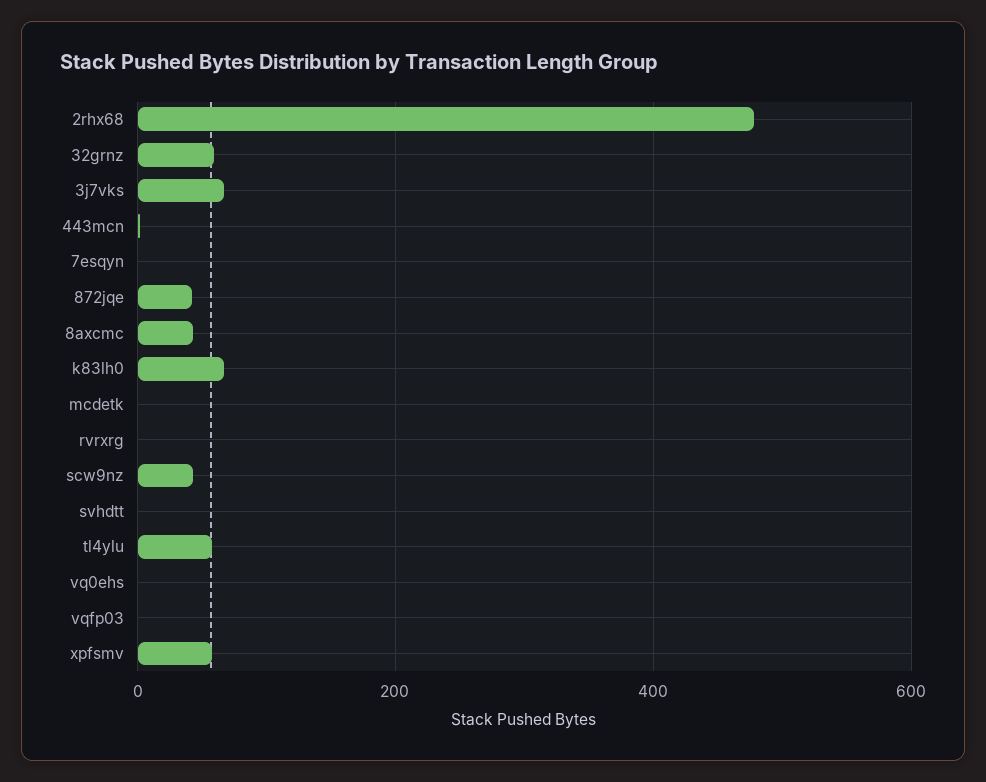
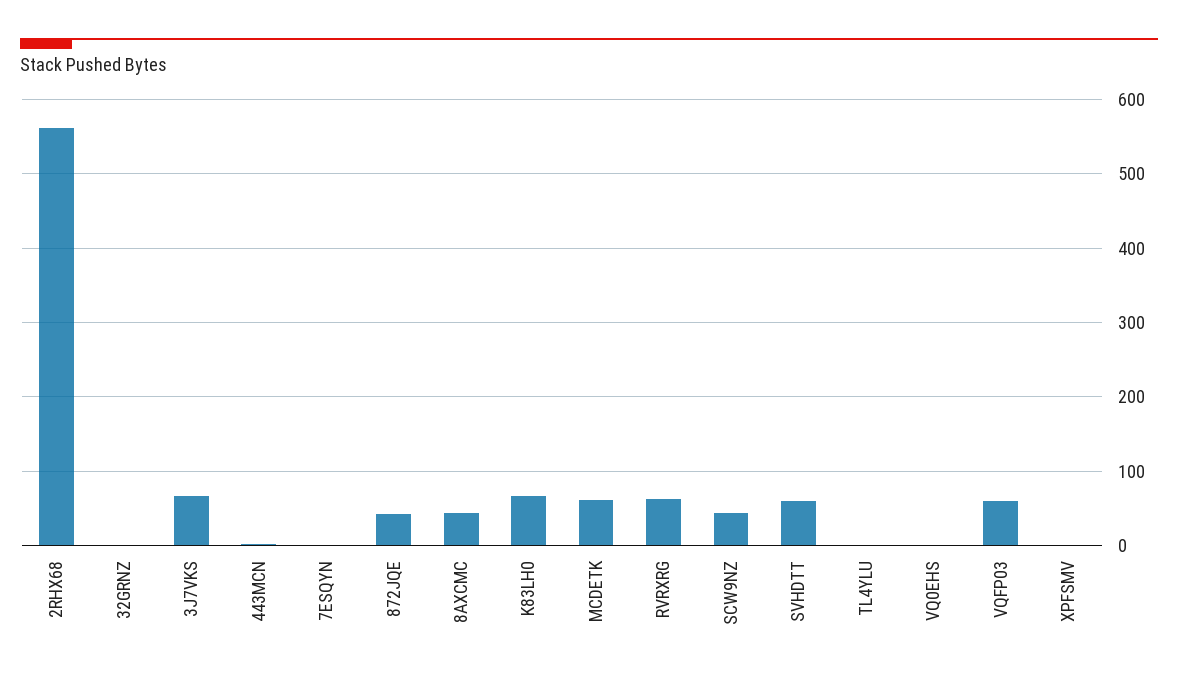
  {
-   "2rhx68": 480,
+   "2rhx68": 560,
-   "32grnz": 60,
+   "32grnz": 0,
    "3j7vks": 70,
    "443mcn": 0,
    "7esqyn": 0,
    "872jqe": 40,
    "8axcmc": 40,
    "k83lh0": 70,
-   "mcdetk": 0,
+   "mcdetk": 60,
-   "rvrxrg": 0,
+   "rvrxrg": 60,
    "scw9nz": 40,
-   "svhdtt": 0,
+   "svhdtt": 60,
-   "tl4ylu": 60,
+   "tl4ylu": 0,
    "vq0ehs": 0,
-   "vqfp03": 0,
+   "vqfp03": 60,
-   "xpfsmv": 60
+   "xpfsmv": 0
  }

